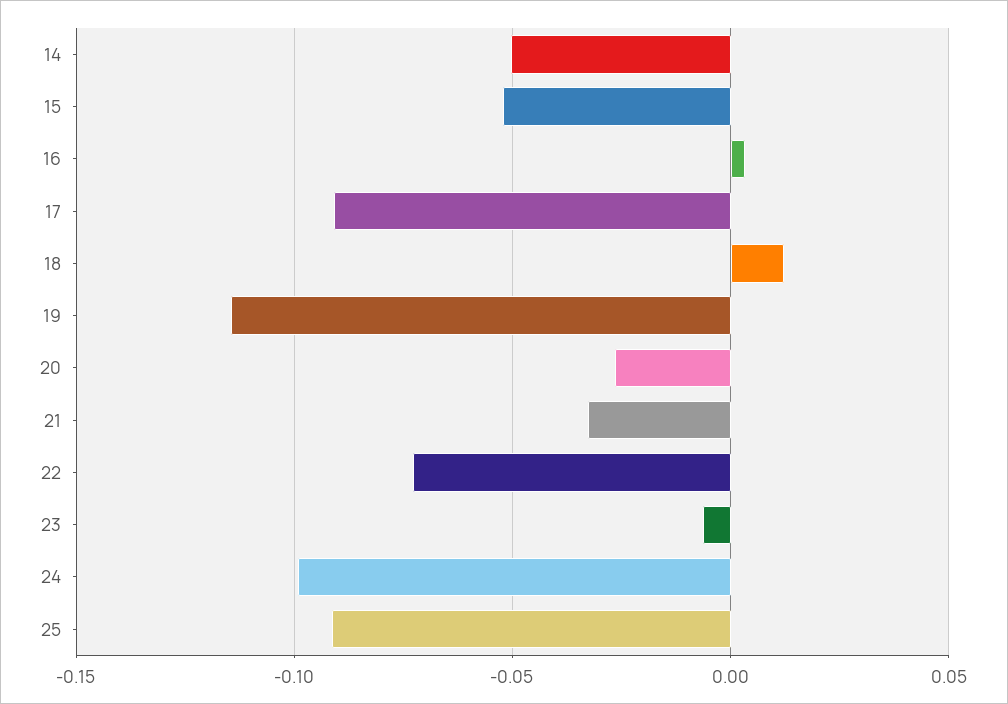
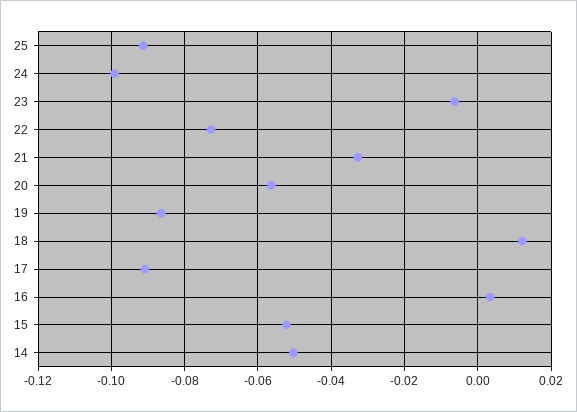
  {
    "14": -0.05,
    "15": -0.052,
    "16": 0.004,
    "17": -0.09,
    "18": 0.012,
-   "19": -0.115,
+   "19": -0.086,
-   "20": -0.025,
+   "20": -0.056,
    "21": -0.032,
    "22": -0.072,
    "23": -0.006,
    "24": -0.1,
    "25": -0.092
  }

